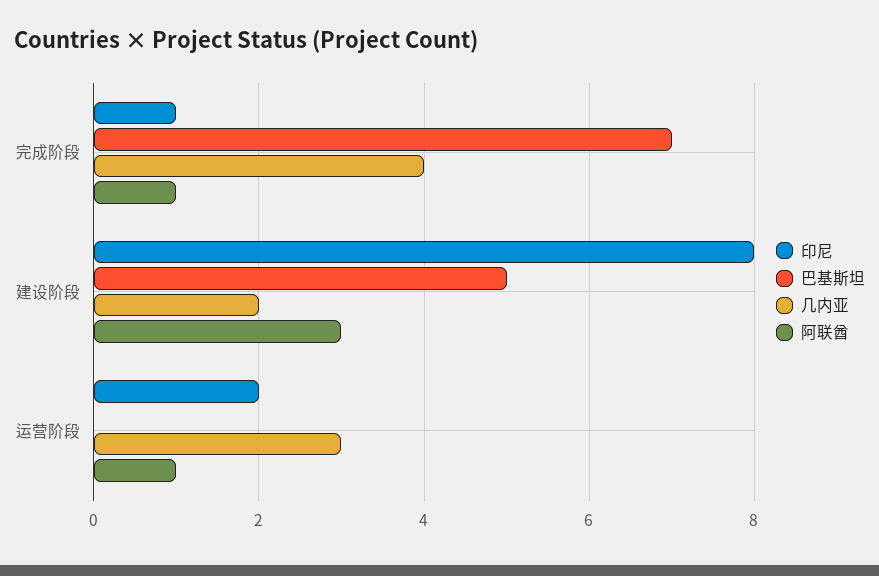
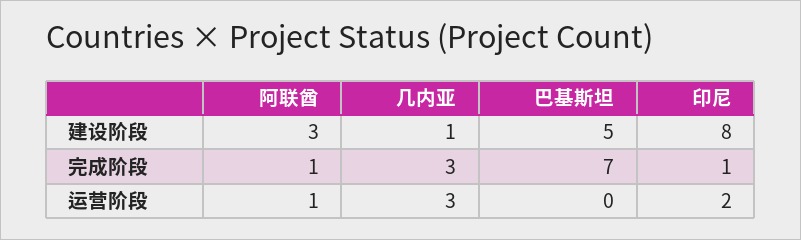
  {
    "印尼": {
      "完成阶段": 1,
      "建设阶段": 8,
      "运营阶段": 2
    },
    "巴基斯坦": {
      "完成阶段": 7,
      "建设阶段": 5,
      "运营阶段": 0
    },
    "几内亚": {
-     "完成阶段": 4,
+     "完成阶段": 3,
-     "建设阶段": 2,
+     "建设阶段": 1,
      "运营阶段": 3
    },
    "阿联酋": {
      "完成阶段": 1,
      "建设阶段": 3,
      "运营阶段": 1
    }
  }

